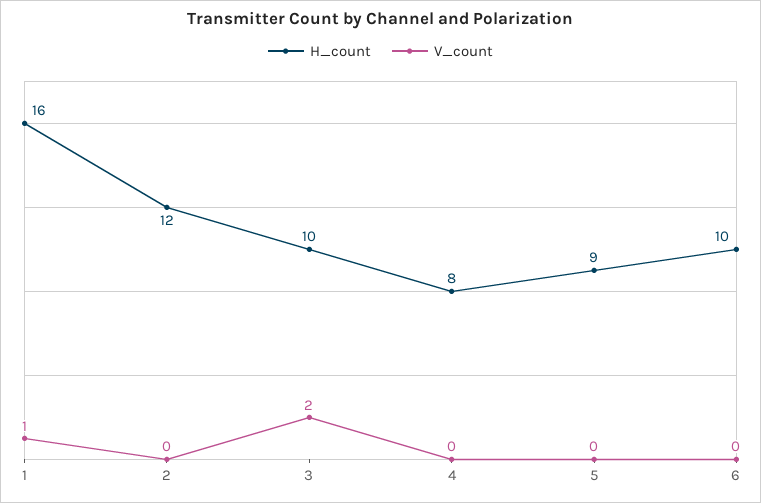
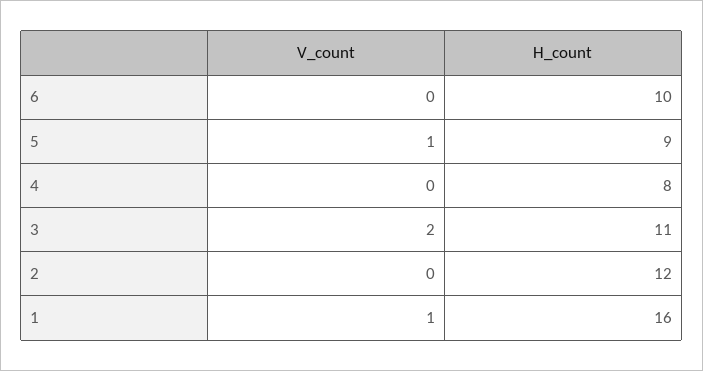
  {
    "H_count": {
      "1": 16,
      "2": 12,
-     "3": 10,
+     "3": 11,
      "4": 8,
      "5": 9,
      "6": 10
    },
    "V_count": {
      "1": 1,
      "2": 0,
      "3": 2,
      "4": 0,
-     "5": 0,
+     "5": 1,
      "6": 0
    }
  }

